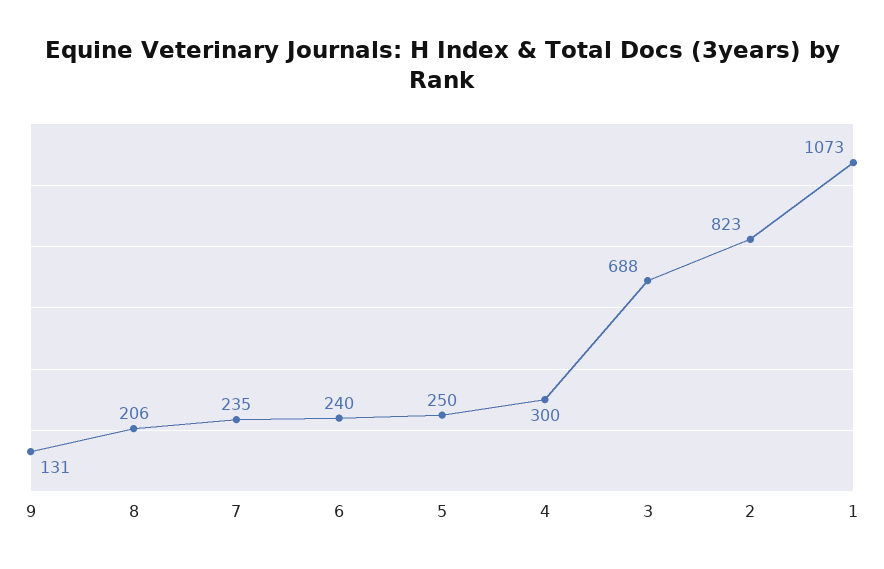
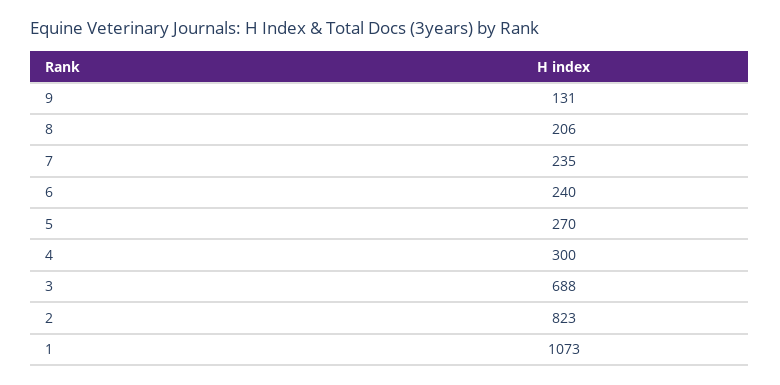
  {
    "9": 131,
    "8": 206,
    "7": 235,
    "6": 240,
-   "5": 250,
+   "5": 270,
    "4": 300,
    "3": 688,
    "2": 823,
    "1": 1073
  }

